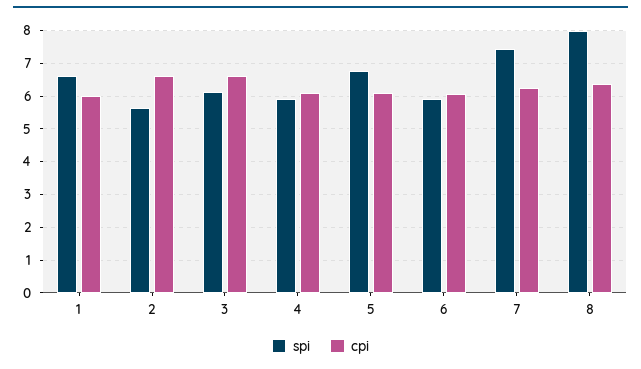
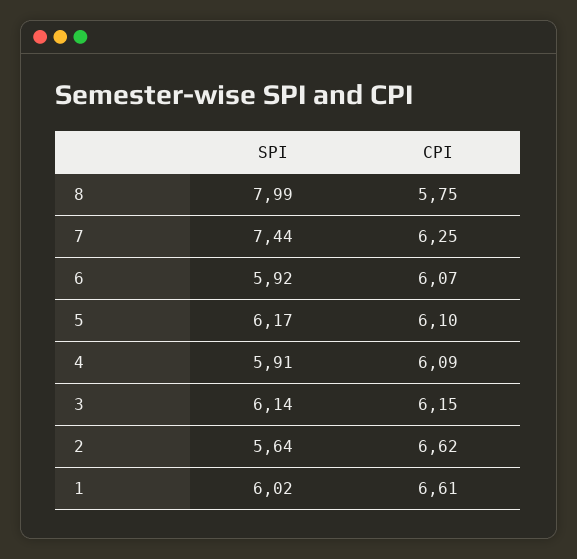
  {
    "spi": {
-     "1": 6.6,
+     "1": 6.02,
      "2": 5.64,
      "3": 6.14,
      "4": 5.91,
-     "5": 6.8,
+     "5": 6.17,
      "6": 5.92,
      "7": 7.44,
      "8": 7.99
    },
    "cpi": {
-     "1": 6,
+     "1": 6.61,
      "2": 6.62,
-     "3": 6.6,
+     "3": 6.15,
      "4": 6.09,
      "5": 6.1,
      "6": 6.07,
      "7": 6.25,
-     "8": 6.4
+     "8": 5.75
    }
  }

